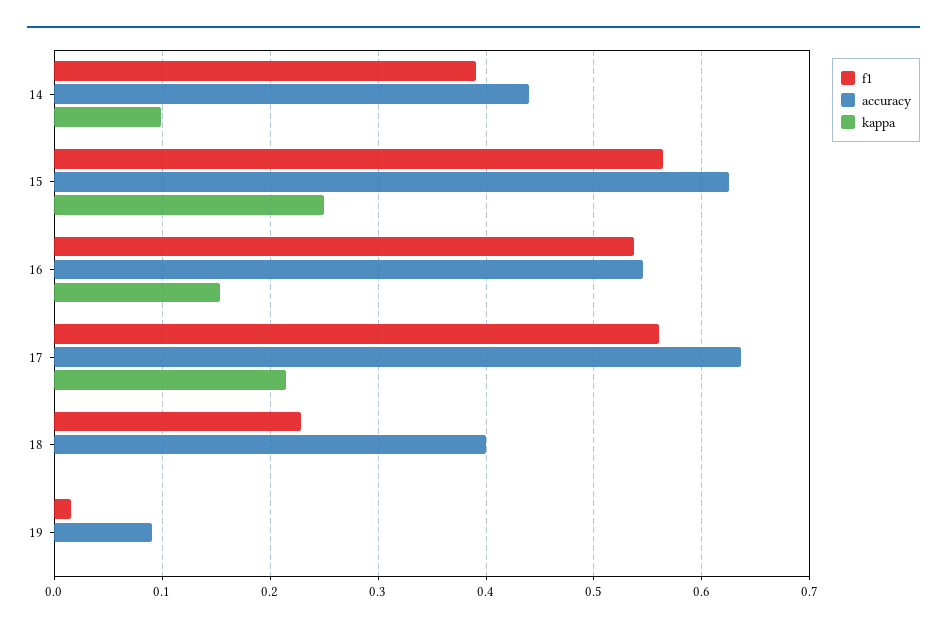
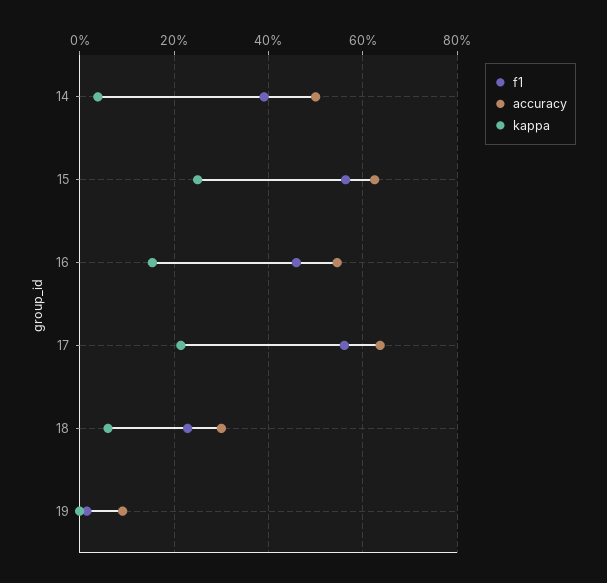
  {
    "f1": {
      "14": 0.39,
      "15": 0.56,
-     "16": 0.54,
+     "16": 0.46,
      "17": 0.56,
      "18": 0.23,
      "19": 0.02
    },
    "accuracy": {
-     "14": 0.44,
+     "14": 0.5,
      "15": 0.63,
      "16": 0.55,
      "17": 0.64,
-     "18": 0.4,
+     "18": 0.3,
      "19": 0.09
    },
    "kappa": {
-     "14": 0.1,
+     "14": 0.04,
      "15": 0.25,
      "16": 0.15,
      "17": 0.21,
-     "18": 0,
+     "18": 0.06,
      "19": 0
    }
  }

